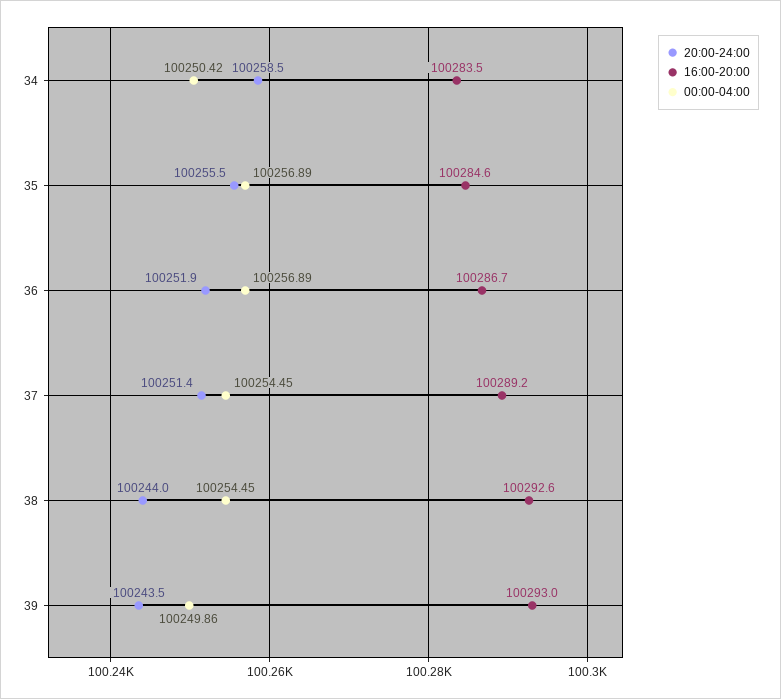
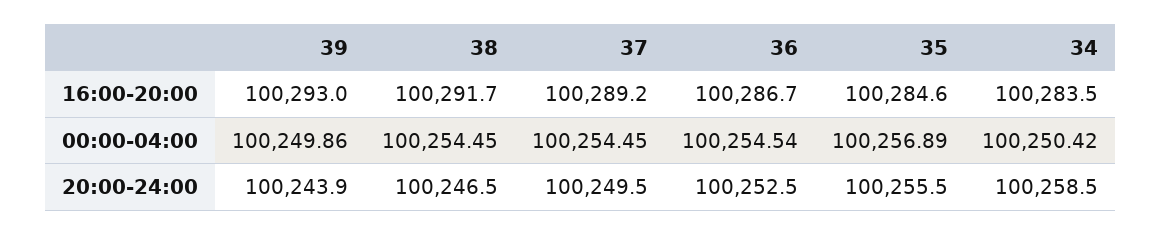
  {
    "20:00-24:00": {
      "34": 100258.5,
      "35": 100255.5,
-     "36": 100251.9,
+     "36": 100252.5,
-     "37": 100251.4,
+     "37": 100249.5,
-     "38": 100244,
+     "38": 100246.5,
-     "39": 100243.5
+     "39": 100243.9
    },
    "16:00-20:00": {
      "34": 100283.5,
      "35": 100284.6,
      "36": 100286.7,
      "37": 100289.2,
-     "38": 100292.6,
+     "38": 100291.7,
      "39": 100293
    },
    "00:00-04:00": {
      "34": 100250.42,
      "35": 100256.89,
-     "36": 100256.89,
+     "36": 100254.54,
      "37": 100254.45,
      "38": 100254.45,
      "39": 100249.86
    }
  }

